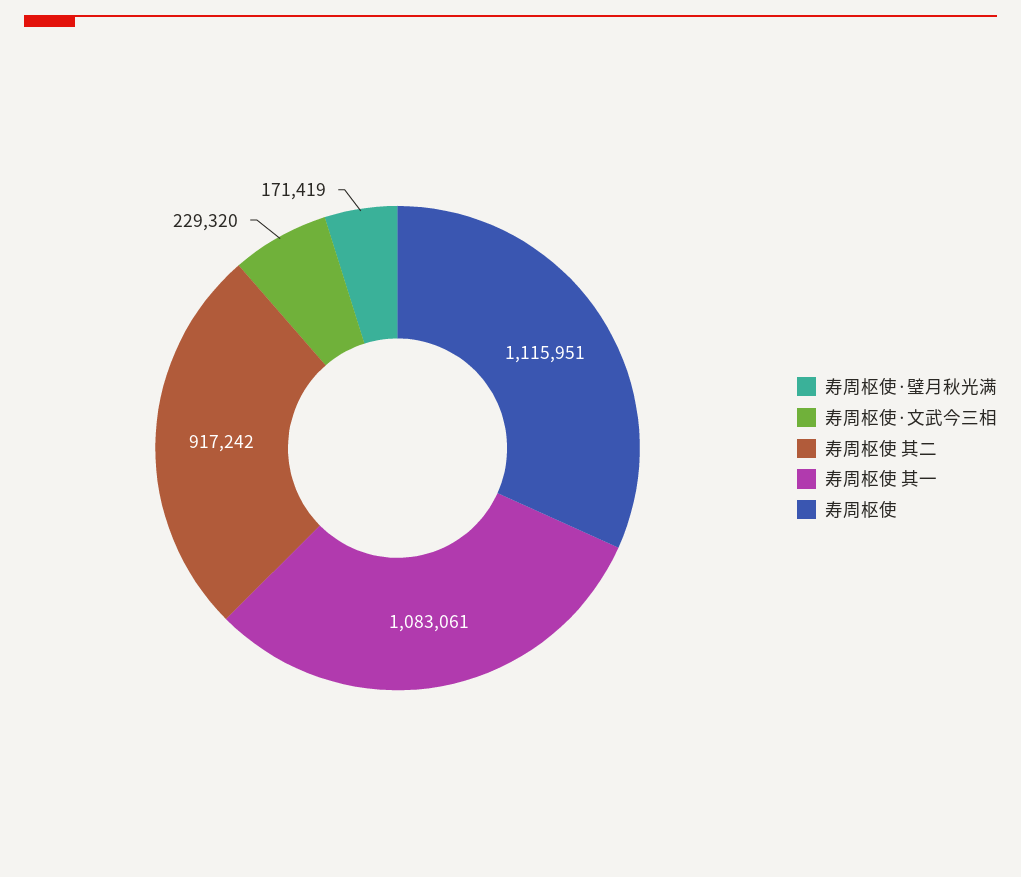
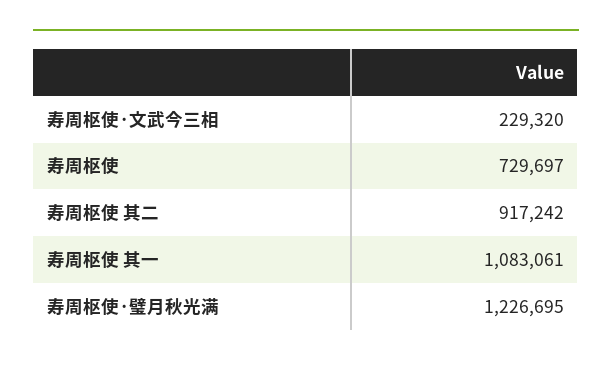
  {
-   "寿周枢使·璧月秋光满": 171419,
+   "寿周枢使·璧月秋光满": 1226695,
    "寿周枢使·文武今三相": 229320,
    "寿周枢使 其二": 917242,
    "寿周枢使 其一": 1083061,
-   "寿周枢使": 1115951
+   "寿周枢使": 729697
  }

